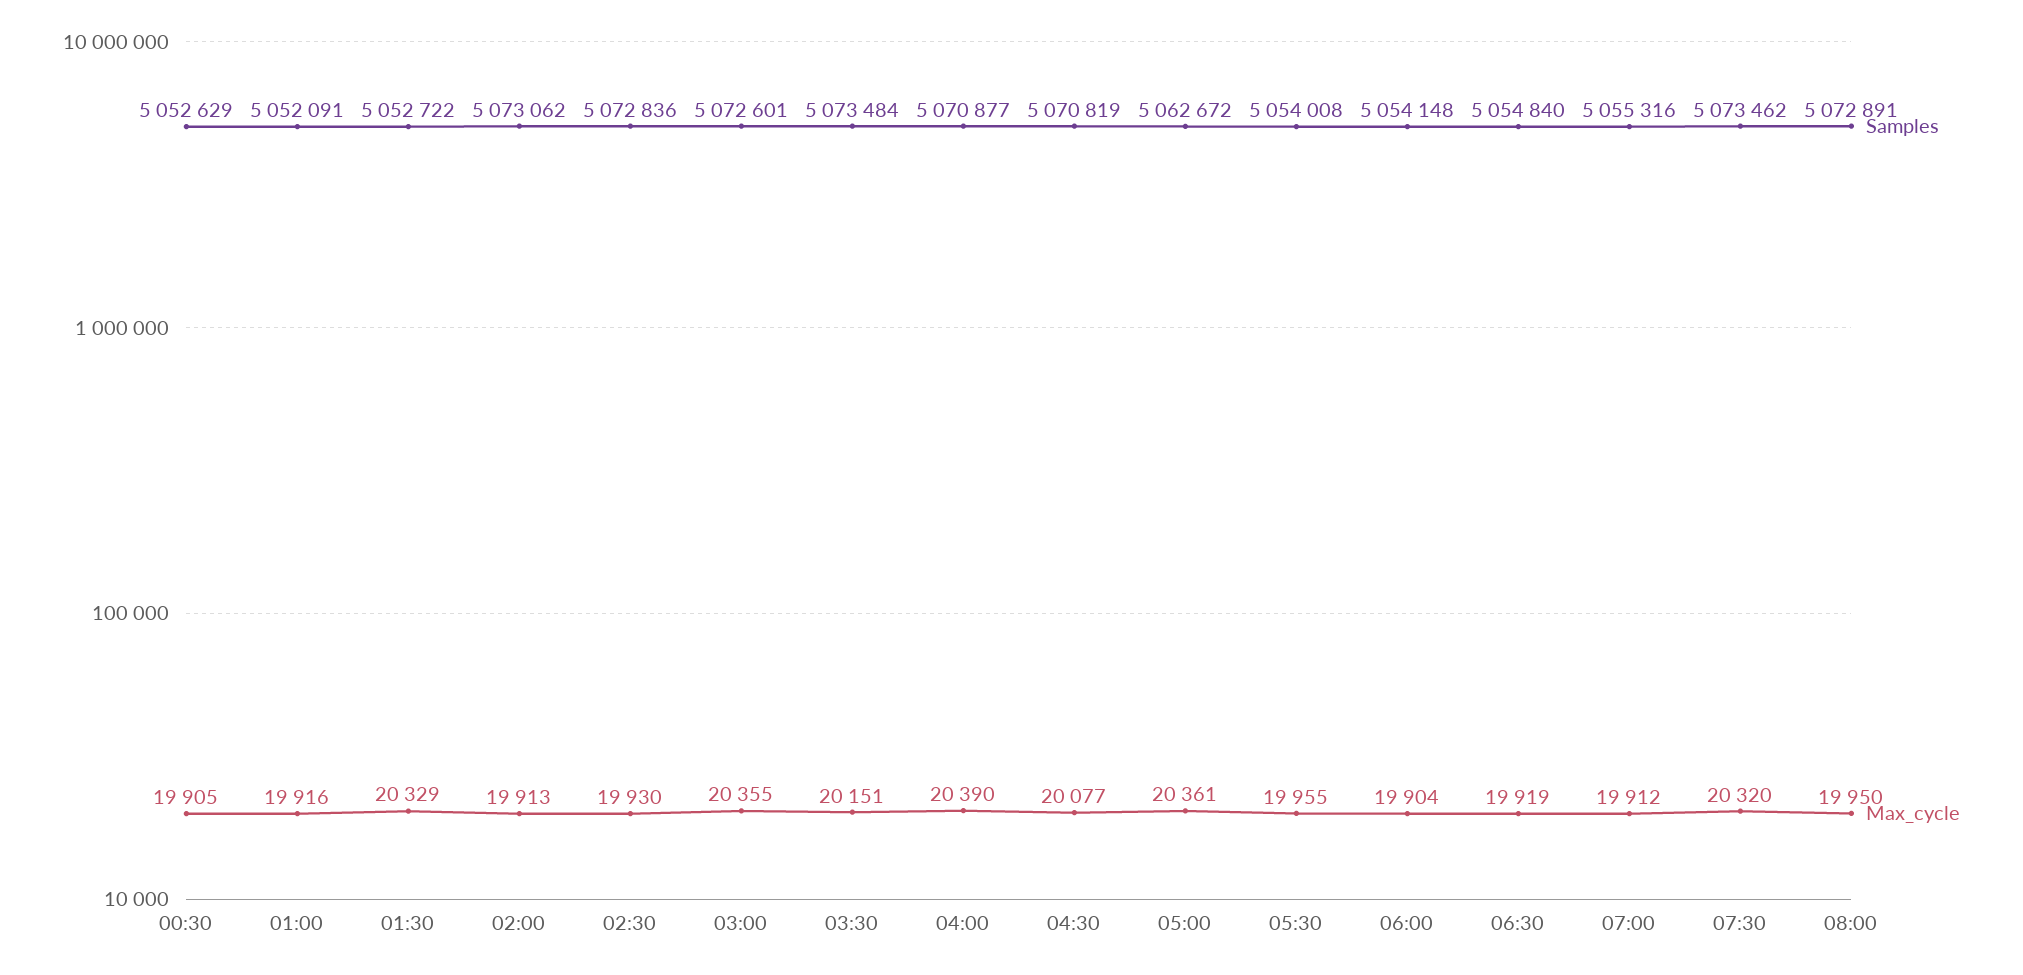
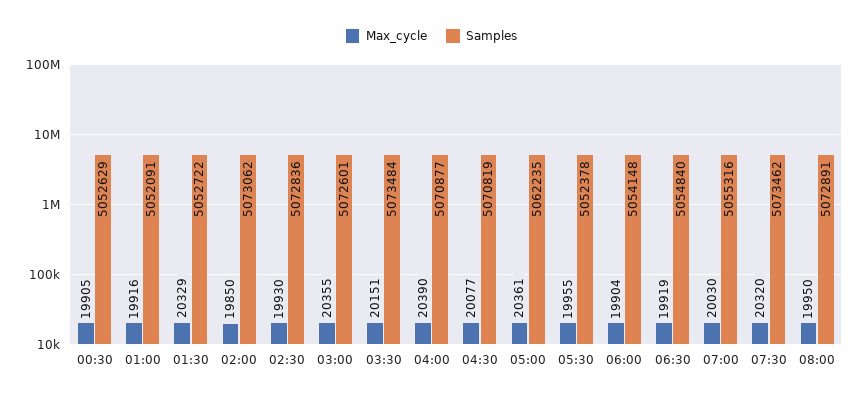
  {
    "Samples": {
      "00:30": 5052629,
      "01:00": 5052091,
      "01:30": 5052722,
      "02:00": 5073062,
      "02:30": 5072836,
      "03:00": 5072601,
      "03:30": 5073484,
      "04:00": 5070877,
      "04:30": 5070819,
-     "05:00": 5062672,
+     "05:00": 5062235,
-     "05:30": 5054008,
+     "05:30": 5052378,
      "06:00": 5054148,
      "06:30": 5054840,
      "07:00": 5055316,
      "07:30": 5073462,
      "08:00": 5072891
    },
    "Max_cycle": {
      "00:30": 19905,
      "01:00": 19916,
      "01:30": 20329,
-     "02:00": 19913,
+     "02:00": 19850,
      "02:30": 19930,
      "03:00": 20355,
      "03:30": 20151,
      "04:00": 20390,
      "04:30": 20077,
      "05:00": 20361,
      "05:30": 19955,
      "06:00": 19904,
      "06:30": 19919,
-     "07:00": 19912,
+     "07:00": 20030,
      "07:30": 20320,
      "08:00": 19950
    }
  }

